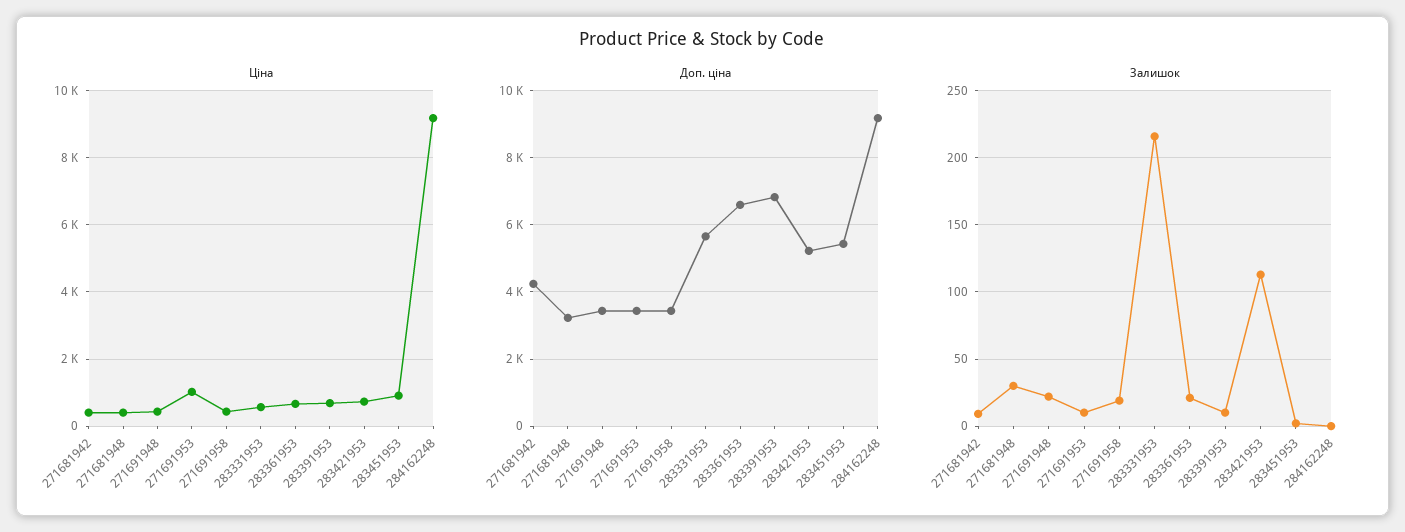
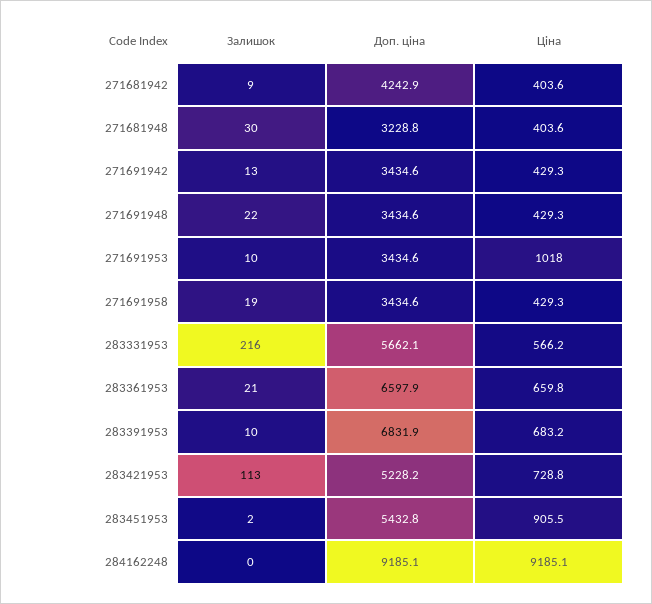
  {
    "Ціна": {
      "271681942": 403.6,
      "271681948": 403.6,
      "271691948": 429.3,
      "271691953": 1018,
      "271691958": 429.3,
      "283331953": 566.2,
      "283361953": 659.8,
      "283391953": 683.2,
      "283421953": 728.8,
      "283451953": 905.5,
-     "284162248": 9185.1
+     "284162248": 9185.1,
+     "271691942": 429.3
    },
    "Доп. ціна": {
      "271681942": 4242.9,
      "271681948": 3228.8,
      "271691948": 3434.6,
      "271691953": 3434.6,
      "271691958": 3434.6,
      "283331953": 5662.1,
      "283361953": 6597.9,
      "283391953": 6831.9,
      "283421953": 5228.2,
      "283451953": 5432.8,
-     "284162248": 9185.1
+     "284162248": 9185.1,
+     "271691942": 3434.6
    },
    "Залишок": {
      "271681942": 9,
      "271681948": 30,
      "271691948": 22,
      "271691953": 10,
      "271691958": 19,
      "283331953": 216,
      "283361953": 21,
      "283391953": 10,
      "283421953": 113,
      "283451953": 2,
-     "284162248": 0
+     "284162248": 0,
+     "271691942": 13
    }
  }

